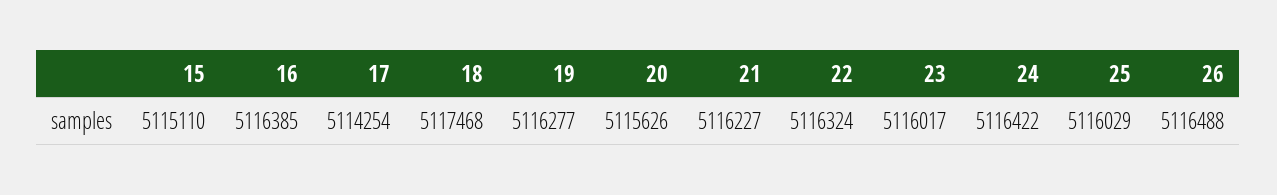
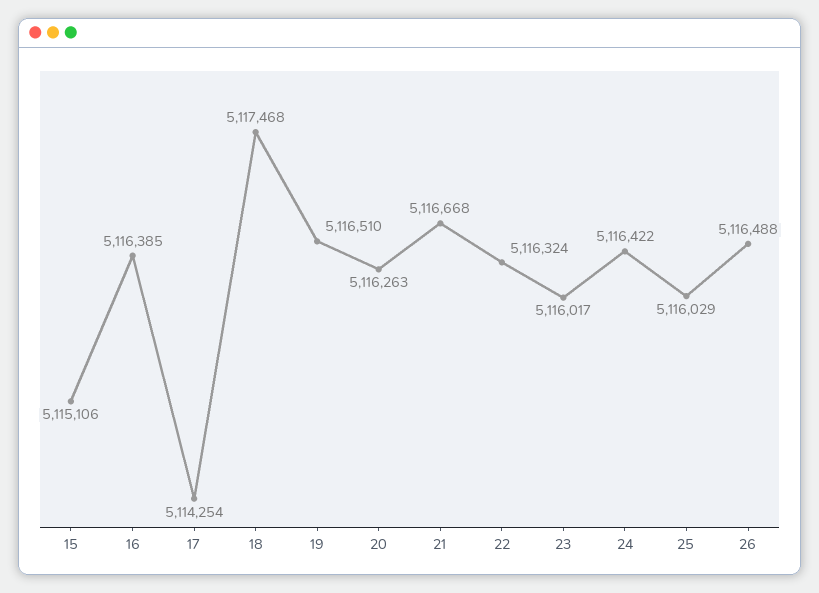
  {
-   "15": 5115110,
+   "15": 5115106,
    "16": 5116385,
    "17": 5114254,
    "18": 5117468,
-   "19": 5116277,
+   "19": 5116510,
-   "20": 5115626,
+   "20": 5116263,
-   "21": 5116227,
+   "21": 5116668,
    "22": 5116324,
    "23": 5116017,
    "24": 5116422,
    "25": 5116029,
    "26": 5116488
  }

